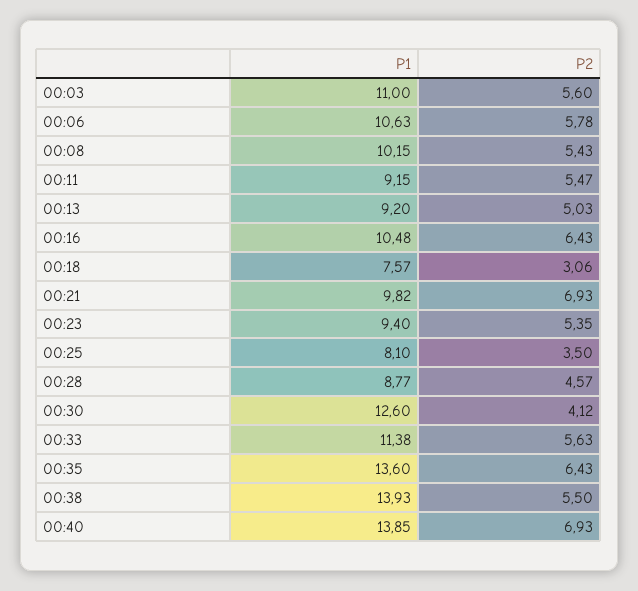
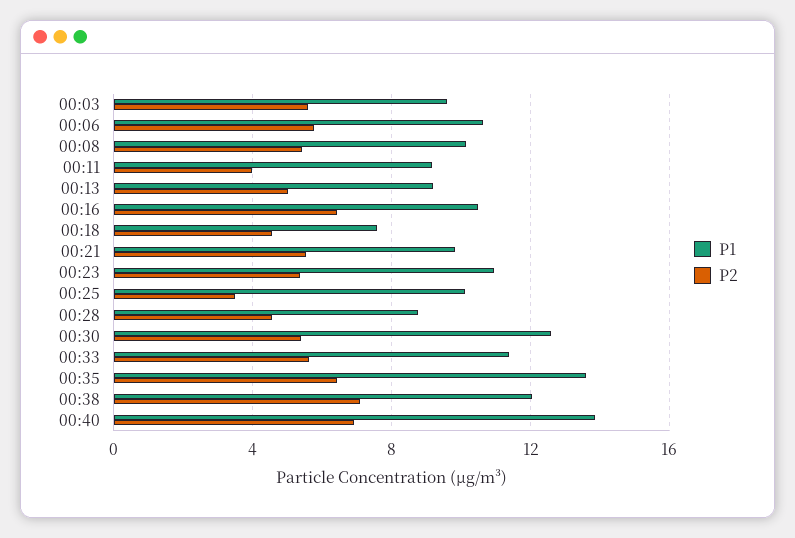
  {
    "P1": {
-     "00:03": 11,
+     "00:03": 9.5,
      "00:06": 10.63,
      "00:08": 10.15,
      "00:11": 9.15,
      "00:13": 9.2,
      "00:16": 10.48,
      "00:18": 7.57,
      "00:21": 9.82,
-     "00:23": 9.4,
+     "00:23": 11,
-     "00:25": 8.1,
+     "00:25": 10,
      "00:28": 8.77,
      "00:30": 12.6,
      "00:33": 11.38,
      "00:35": 13.6,
-     "00:38": 13.93,
+     "00:38": 12,
      "00:40": 13.85
    },
    "P2": {
      "00:03": 5.6,
      "00:06": 5.78,
      "00:08": 5.43,
-     "00:11": 5.47,
+     "00:11": 4,
      "00:13": 5.03,
      "00:16": 6.43,
-     "00:18": 3.06,
+     "00:18": 4.5,
-     "00:21": 6.93,
+     "00:21": 5.5,
      "00:23": 5.35,
      "00:25": 3.5,
      "00:28": 4.57,
-     "00:30": 4.12,
+     "00:30": 5.5,
      "00:33": 5.63,
      "00:35": 6.43,
-     "00:38": 5.5,
+     "00:38": 7,
      "00:40": 6.93
    }
  }

